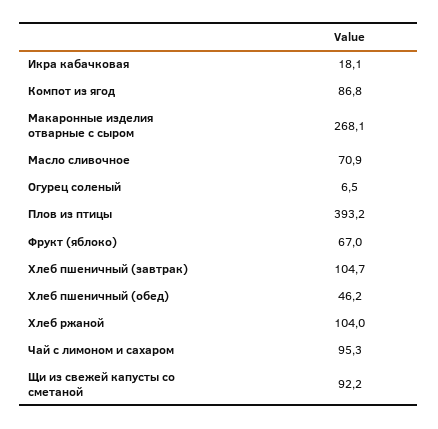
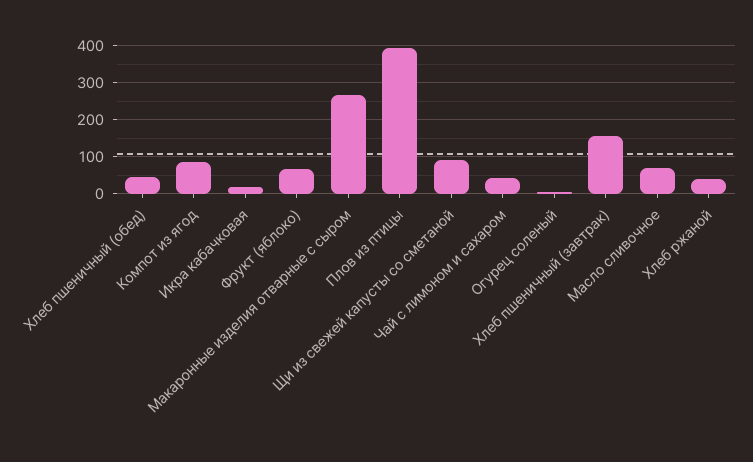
  {
    "Икра кабачковая": 18.1,
    "Компот из ягод": 86.8,
    "Макаронные изделия отварные с сыром": 268.1,
    "Масло сливочное": 70.9,
    "Огурец соленый": 6.5,
    "Плов из птицы": 393.2,
    "Фрукт (яблоко)": 67,
-   "Хлеб пшеничный (завтрак)": 104.7,
+   "Хлеб пшеничный (завтрак)": 160,
    "Хлеб пшеничный (обед)": 46.2,
-   "Хлеб ржаной": 104,
+   "Хлеб ржаной": 40,
-   "Чай с лимоном и сахаром": 95.3,
+   "Чай с лимоном и сахаром": 40,
    "Щи из свежей капусты со сметаной": 92.2
  }

